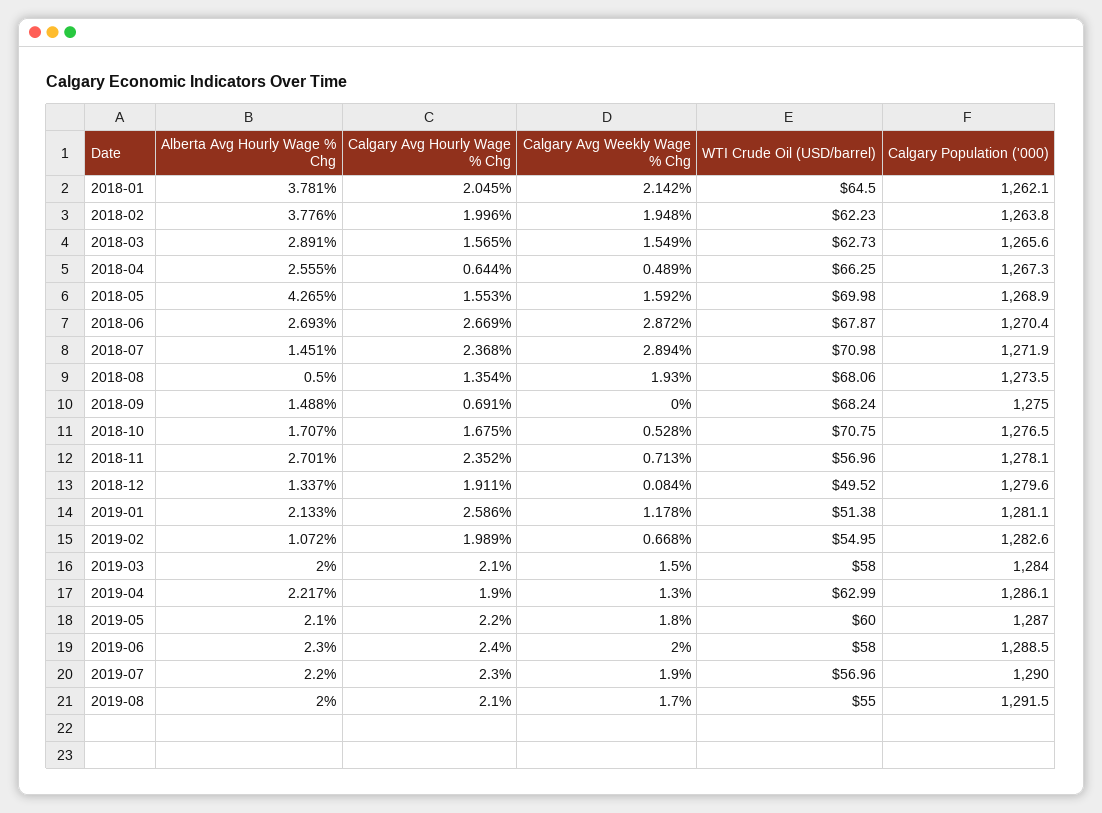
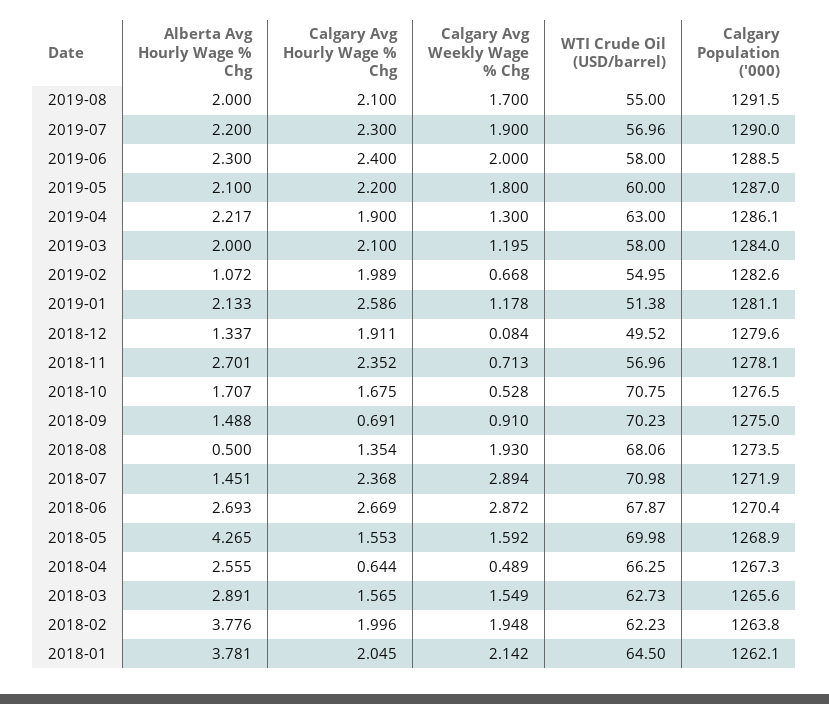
  {
    "Alberta Avg Hourly Wage % Chg": {
      "2018-01": 3.781,
      "2018-02": 3.776,
      "2018-03": 2.891,
      "2018-04": 2.555,
      "2018-05": 4.265,
      "2018-06": 2.693,
      "2018-07": 1.451,
      "2018-08": 0.5,
      "2018-09": 1.488,
      "2018-10": 1.707,
      "2018-11": 2.701,
      "2018-12": 1.337,
      "2019-01": 2.133,
      "2019-02": 1.072,
      "2019-03": 2,
      "2019-04": 2.217,
      "2019-05": 2.1,
      "2019-06": 2.3,
      "2019-07": 2.2,
      "2019-08": 2
    },
    "Calgary Avg Hourly Wage % Chg": {
      "2018-01": 2.045,
      "2018-02": 1.996,
      "2018-03": 1.565,
      "2018-04": 0.644,
      "2018-05": 1.553,
      "2018-06": 2.669,
      "2018-07": 2.368,
      "2018-08": 1.354,
      "2018-09": 0.691,
      "2018-10": 1.675,
      "2018-11": 2.352,
      "2018-12": 1.911,
      "2019-01": 2.586,
      "2019-02": 1.989,
      "2019-03": 2.1,
      "2019-04": 1.9,
      "2019-05": 2.2,
      "2019-06": 2.4,
      "2019-07": 2.3,
      "2019-08": 2.1
    },
    "Calgary Avg Weekly Wage % Chg": {
      "2018-01": 2.142,
      "2018-02": 1.948,
      "2018-03": 1.549,
      "2018-04": 0.489,
      "2018-05": 1.592,
      "2018-06": 2.872,
      "2018-07": 2.894,
      "2018-08": 1.93,
-     "2018-09": 0,
+     "2018-09": 0.91,
      "2018-10": 0.528,
      "2018-11": 0.713,
      "2018-12": 0.084,
      "2019-01": 1.178,
      "2019-02": 0.668,
-     "2019-03": 1.5,
+     "2019-03": 1.195,
      "2019-04": 1.3,
      "2019-05": 1.8,
      "2019-06": 2,
      "2019-07": 1.9,
      "2019-08": 1.7
    },
    "WTI Crude Oil (USD/barrel)": {
      "2018-01": 64.5,
      "2018-02": 62.23,
      "2018-03": 62.73,
      "2018-04": 66.25,
      "2018-05": 69.98,
      "2018-06": 67.87,
      "2018-07": 70.98,
      "2018-08": 68.06,
-     "2018-09": 68.24,
+     "2018-09": 70.23,
      "2018-10": 70.75,
      "2018-11": 56.96,
      "2018-12": 49.52,
      "2019-01": 51.38,
      "2019-02": 54.95,
      "2019-03": 58,
-     "2019-04": 62.99,
+     "2019-04": 63,
      "2019-05": 60,
      "2019-06": 58,
      "2019-07": 56.96,
      "2019-08": 55
    },
    "Calgary Population ('000)": {
      "2018-01": 1262.1,
      "2018-02": 1263.8,
      "2018-03": 1265.6,
      "2018-04": 1267.3,
      "2018-05": 1268.9,
      "2018-06": 1270.4,
      "2018-07": 1271.9,
      "2018-08": 1273.5,
      "2018-09": 1275,
      "2018-10": 1276.5,
      "2018-11": 1278.1,
      "2018-12": 1279.6,
      "2019-01": 1281.1,
      "2019-02": 1282.6,
      "2019-03": 1284,
      "2019-04": 1286.1,
      "2019-05": 1287,
      "2019-06": 1288.5,
      "2019-07": 1290,
      "2019-08": 1291.5
    }
  }

